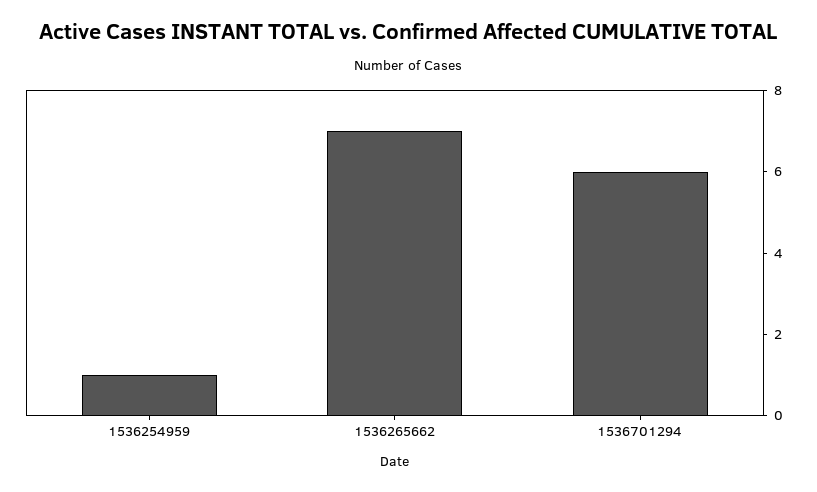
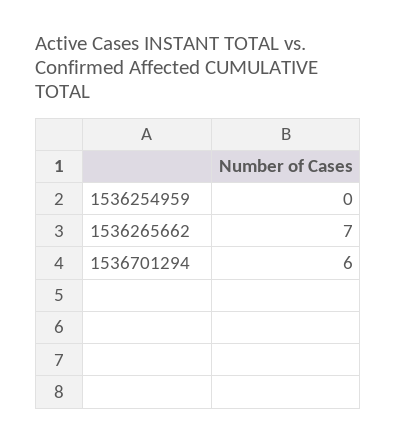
  {
-   "1536254959": 1,
+   "1536254959": 0,
    "1536265662": 7,
    "1536701294": 6
  }

